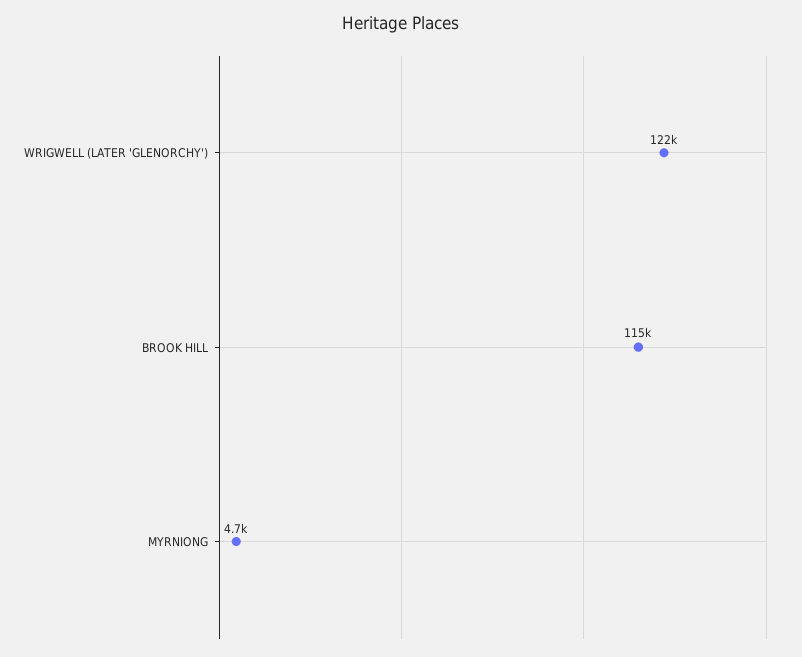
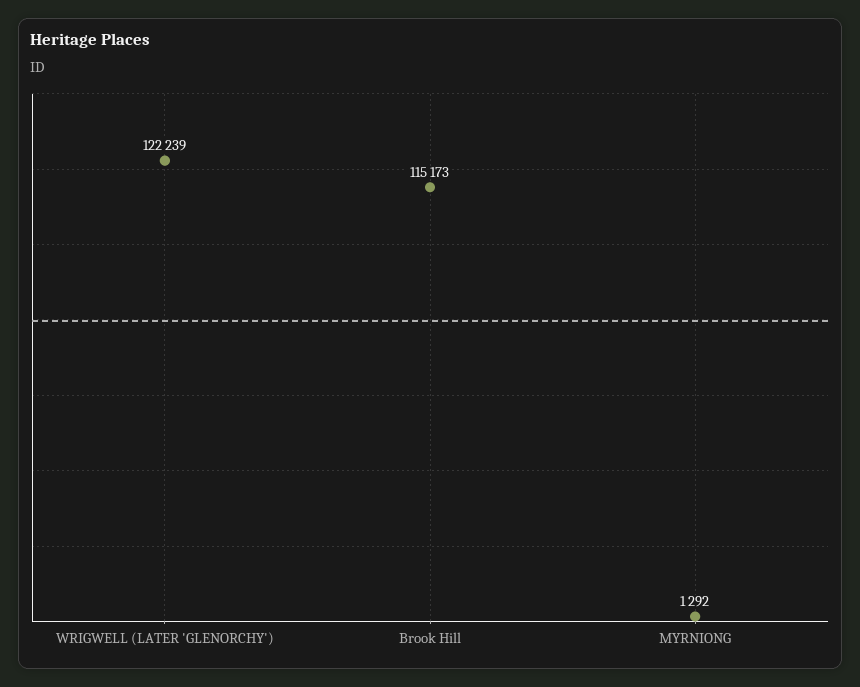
  {
    "WRIGWELL (LATER 'GLENORCHY')": 122239,
    "BROOK HILL": 115173,
-   "MYRNIONG": 4700
+   "MYRNIONG": 1292
  }

